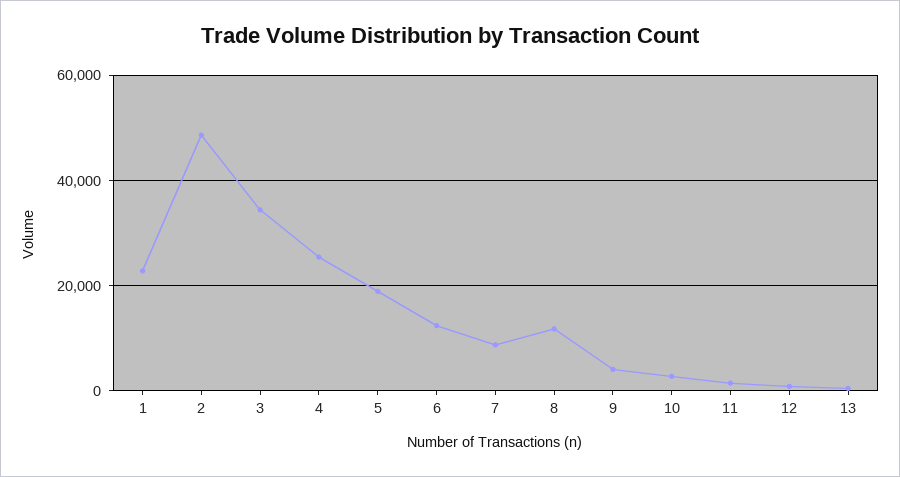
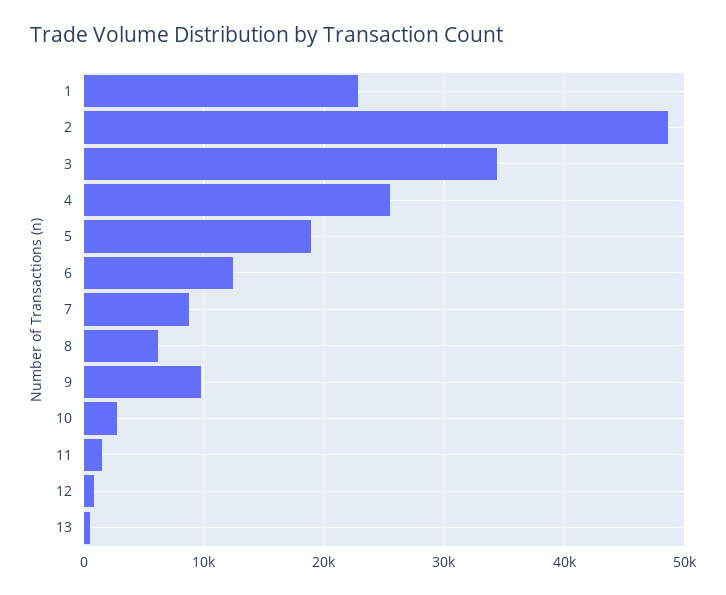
  {
    "1": 23000,
    "2": 49000,
    "3": 34000,
    "4": 25000,
    "5": 19000,
    "6": 12000,
    "7": 9000,
-   "8": 12000,
+   "8": 6000,
-   "9": 4000,
+   "9": 10000,
    "10": 3000,
    "11": 2000,
    "12": 1000,
    "13": 1000
  }

